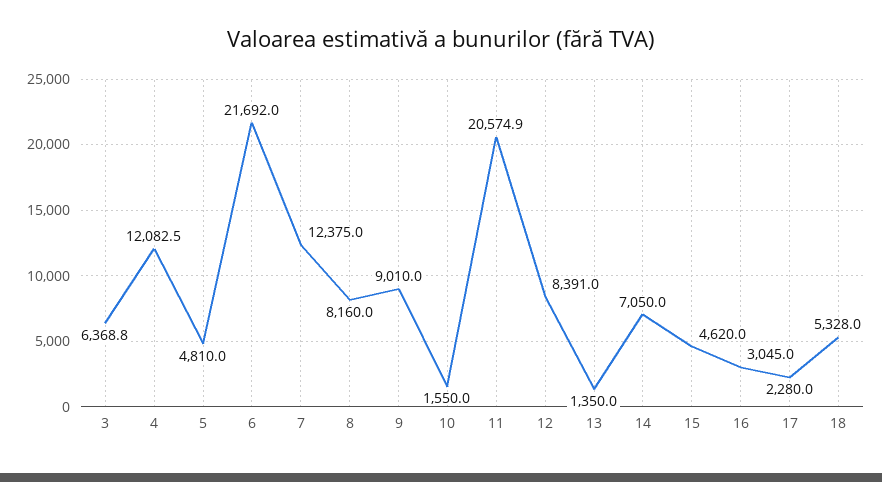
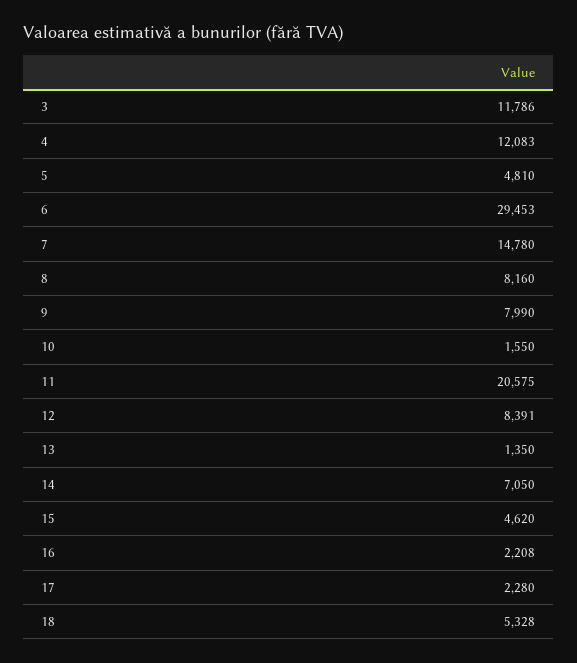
  {
-   "3": 6368.8,
+   "3": 11786,
    "4": 12082.5,
    "5": 4810,
-   "6": 21692,
+   "6": 29453,
-   "7": 12375,
+   "7": 14780,
    "8": 8160,
-   "9": 9010,
+   "9": 7990,
    "10": 1550,
    "11": 20574.9,
    "12": 8391,
    "13": 1350,
    "14": 7050,
    "15": 4620,
-   "16": 3045,
+   "16": 2208,
    "17": 2280,
    "18": 5328
  }

